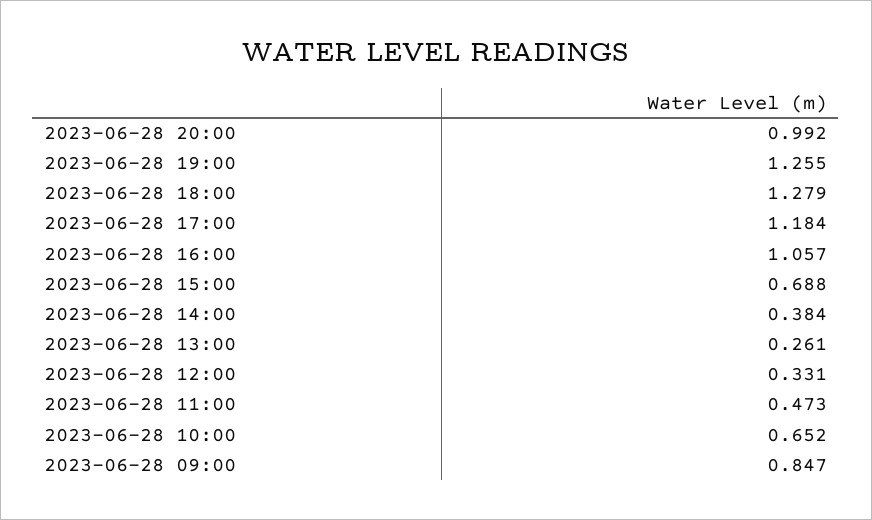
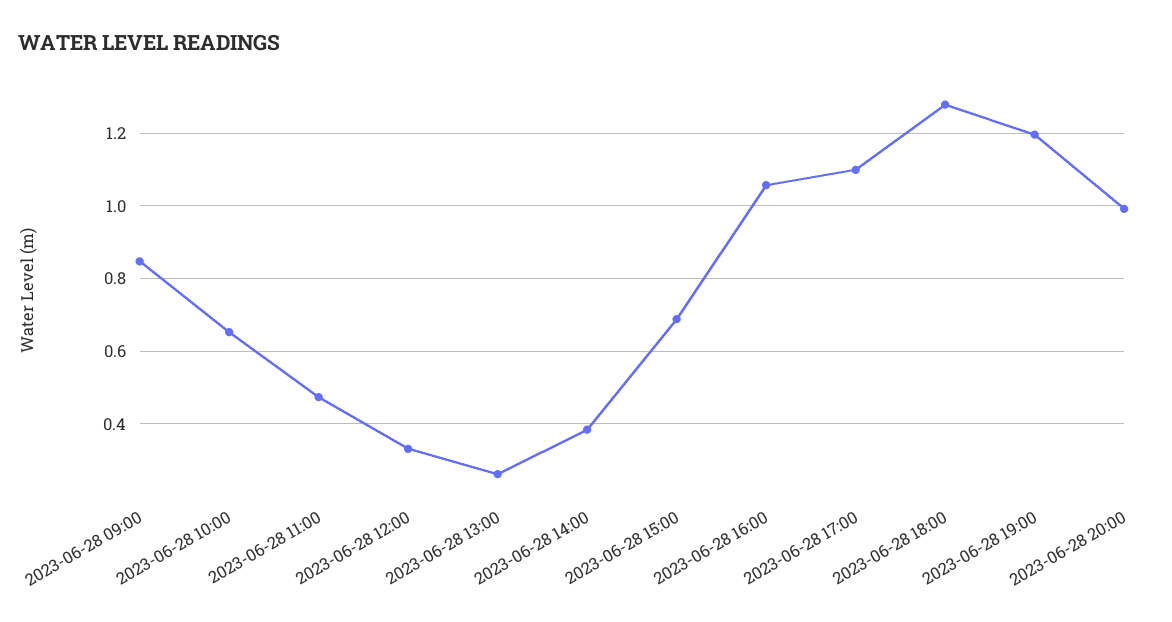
  {
    "2023-06-28 20:00": 0.992,
-   "2023-06-28 19:00": 1.255,
+   "2023-06-28 19:00": 1.2,
    "2023-06-28 18:00": 1.279,
-   "2023-06-28 17:00": 1.184,
+   "2023-06-28 17:00": 1.1,
    "2023-06-28 16:00": 1.057,
    "2023-06-28 15:00": 0.688,
    "2023-06-28 14:00": 0.384,
    "2023-06-28 13:00": 0.261,
    "2023-06-28 12:00": 0.331,
    "2023-06-28 11:00": 0.473,
    "2023-06-28 10:00": 0.652,
    "2023-06-28 09:00": 0.847
  }

